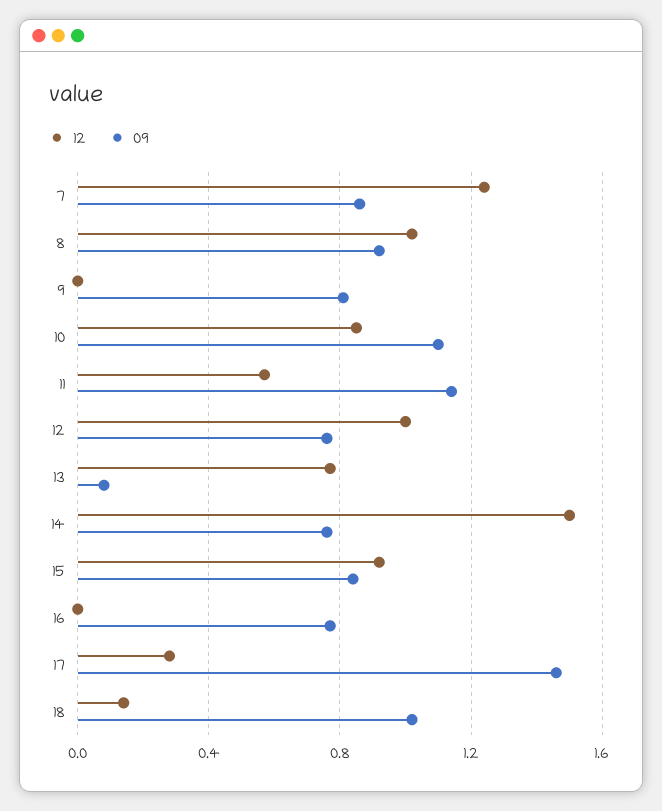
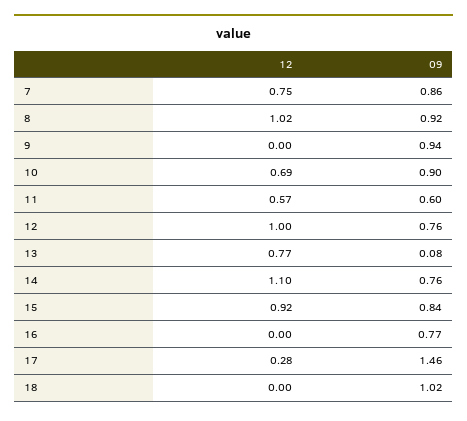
  {
    "12": {
-     "7": 1.25,
+     "7": 0.75,
      "8": 1.02,
      "9": 0,
-     "10": 0.85,
+     "10": 0.69,
      "11": 0.57,
      "12": 1,
      "13": 0.77,
-     "14": 1.5,
+     "14": 1.1,
      "15": 0.92,
      "16": 0,
      "17": 0.28,
-     "18": 0.15
+     "18": 0
    },
    "09": {
      "7": 0.86,
      "8": 0.92,
-     "9": 0.8,
+     "9": 0.94,
-     "10": 1.1,
+     "10": 0.9,
-     "11": 1.15,
+     "11": 0.6,
      "12": 0.76,
      "13": 0.08,
      "14": 0.76,
      "15": 0.84,
      "16": 0.77,
      "17": 1.46,
      "18": 1.02
    }
  }

